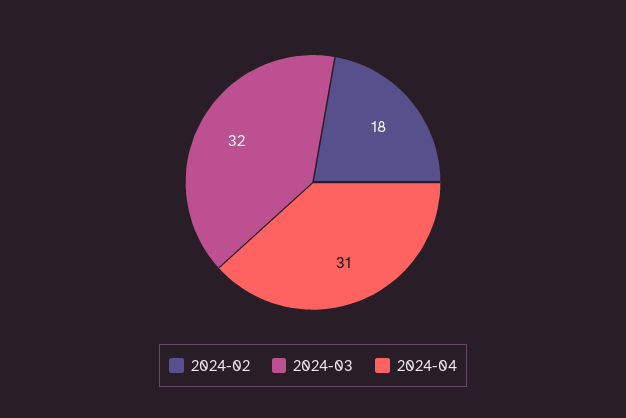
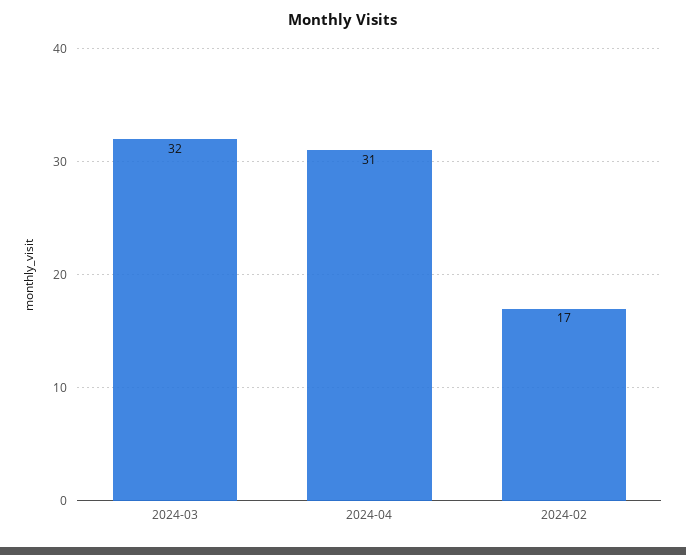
  {
-   "2024-02": 18,
+   "2024-02": 17,
    "2024-03": 32,
    "2024-04": 31
  }

